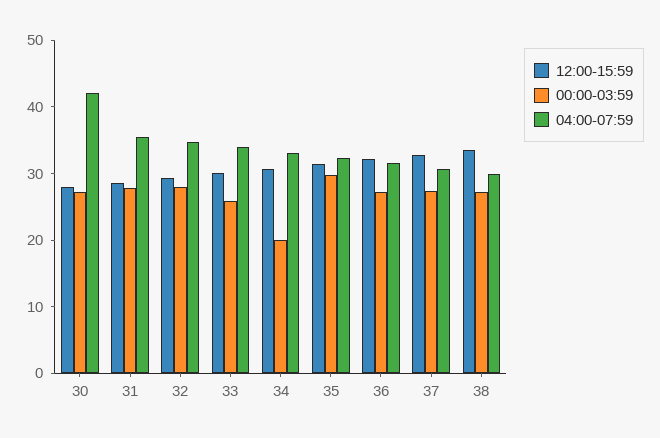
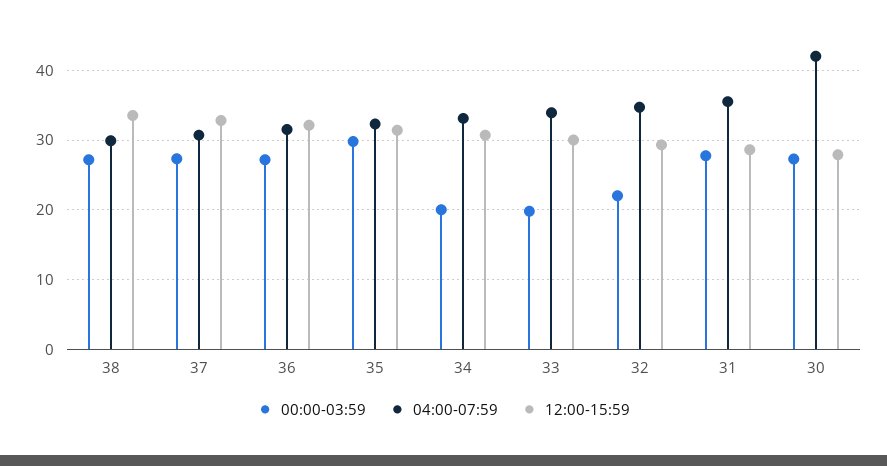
  {
    "12:00-15:59": {
      "30": 28,
      "31": 29,
      "32": 29,
      "33": 30,
      "34": 31,
      "35": 31,
      "36": 32,
      "37": 33,
      "38": 34
    },
    "00:00-03:59": {
      "30": 27,
      "31": 28,
-     "32": 28,
+     "32": 22,
-     "33": 26,
+     "33": 20,
      "34": 20,
      "35": 30,
      "36": 27,
      "37": 27,
      "38": 27
    },
    "04:00-07:59": {
      "30": 42,
      "31": 36,
      "32": 35,
      "33": 34,
      "34": 33,
      "35": 32,
      "36": 32,
      "37": 31,
      "38": 30
    }
  }

